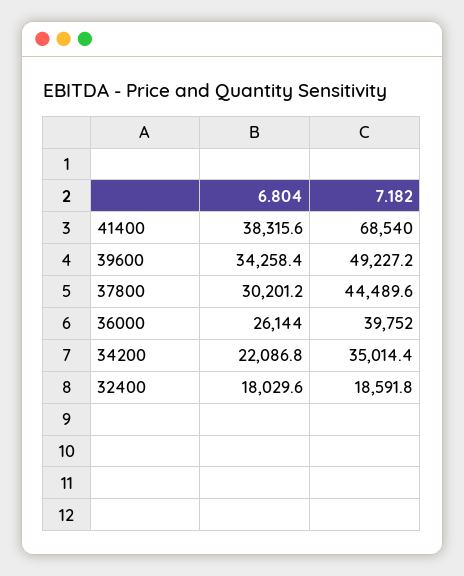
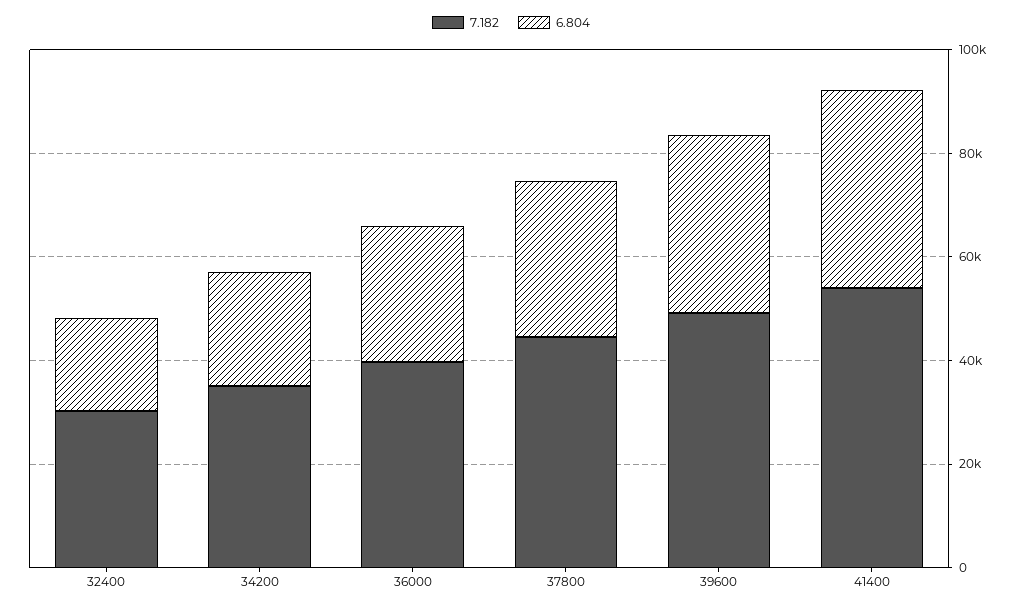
  {
    "6.804": {
      "41400": 38315.6,
      "39600": 34258.4,
      "37800": 30201.2,
      "36000": 26144,
      "34200": 22086.8,
      "32400": 18029.6
    },
    "7.182": {
-     "41400": 68540,
+     "41400": 55000,
      "39600": 49227.2,
      "37800": 44489.6,
      "36000": 39752,
      "34200": 35014.4,
-     "32400": 18591.8
+     "32400": 30000
    }
  }

